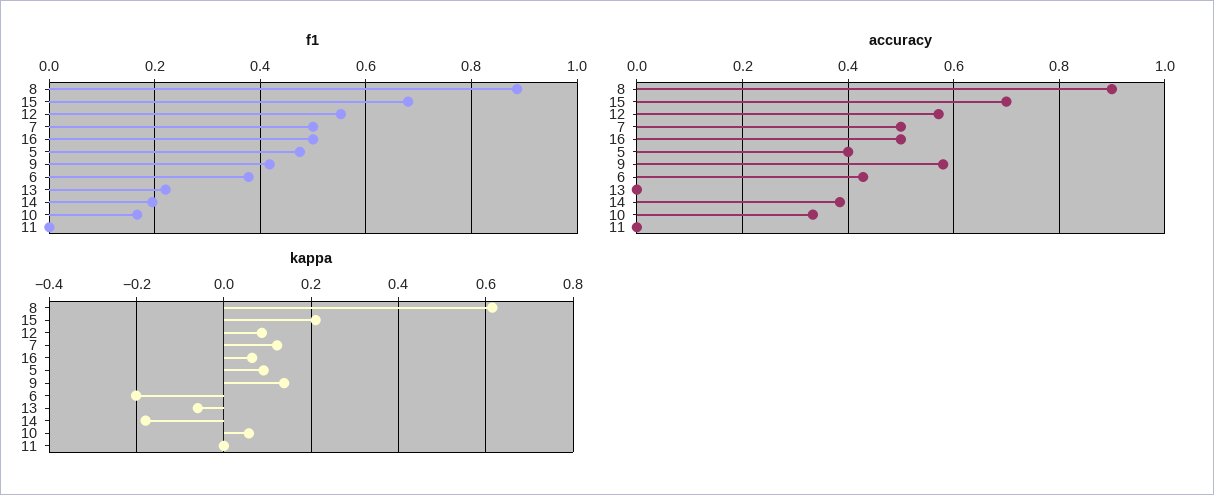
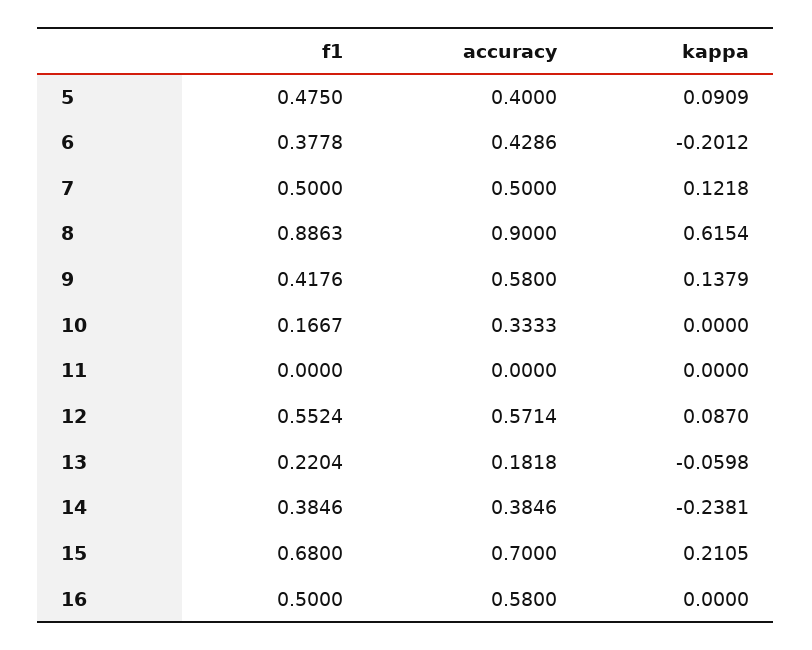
  {
    "f1": {
      "8": 0.8863,
      "15": 0.68,
      "12": 0.5524,
      "7": 0.5,
      "16": 0.5,
      "5": 0.475,
      "9": 0.4176,
      "6": 0.3778,
      "13": 0.2204,
-     "14": 0.2,
+     "14": 0.3846,
      "10": 0.1667,
      "11": 0
    },
    "accuracy": {
      "8": 0.9,
      "15": 0.7,
      "12": 0.5714,
      "7": 0.5,
-     "16": 0.5,
+     "16": 0.58,
      "5": 0.4,
      "9": 0.58,
      "6": 0.4286,
-     "13": 0,
+     "13": 0.1818,
      "14": 0.3846,
      "10": 0.3333,
      "11": 0
    },
    "kappa": {
      "8": 0.6154,
      "15": 0.2105,
      "12": 0.087,
      "7": 0.1218,
-     "16": 0.06,
+     "16": 0,
      "5": 0.0909,
      "9": 0.1379,
      "6": -0.2012,
      "13": -0.0598,
-     "14": -0.18,
+     "14": -0.2381,
-     "10": 0.06,
+     "10": 0,
      "11": 0
    }
  }

